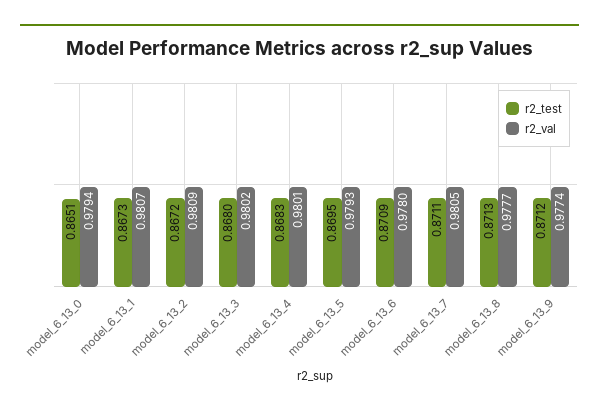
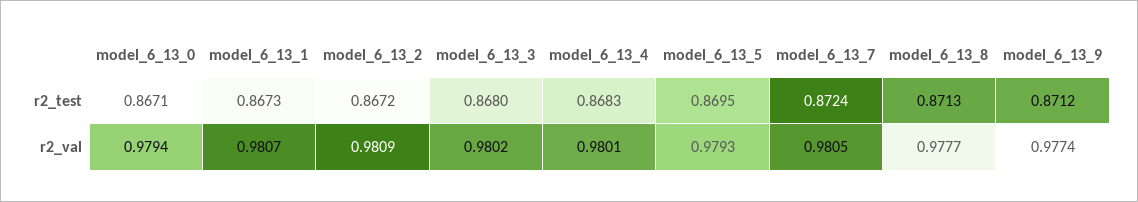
  {
    "r2_test": {
-     "model_6_13_0": 0.8651,
+     "model_6_13_0": 0.8671,
      "model_6_13_1": 0.8673,
      "model_6_13_2": 0.8672,
      "model_6_13_3": 0.868,
      "model_6_13_4": 0.8683,
      "model_6_13_5": 0.8695,
-     "model_6_13_6": 0.8709,
-     "model_6_13_7": 0.8711,
+     "model_6_13_7": 0.8724,
      "model_6_13_8": 0.8713,
      "model_6_13_9": 0.8712
    },
    "r2_val": {
      "model_6_13_0": 0.9794,
      "model_6_13_1": 0.9807,
      "model_6_13_2": 0.9809,
      "model_6_13_3": 0.9802,
      "model_6_13_4": 0.9801,
      "model_6_13_5": 0.9793,
-     "model_6_13_6": 0.978,
      "model_6_13_7": 0.9805,
      "model_6_13_8": 0.9777,
      "model_6_13_9": 0.9774
    }
  }

